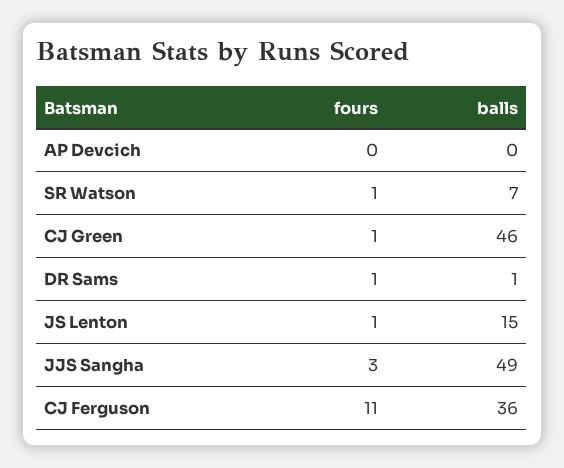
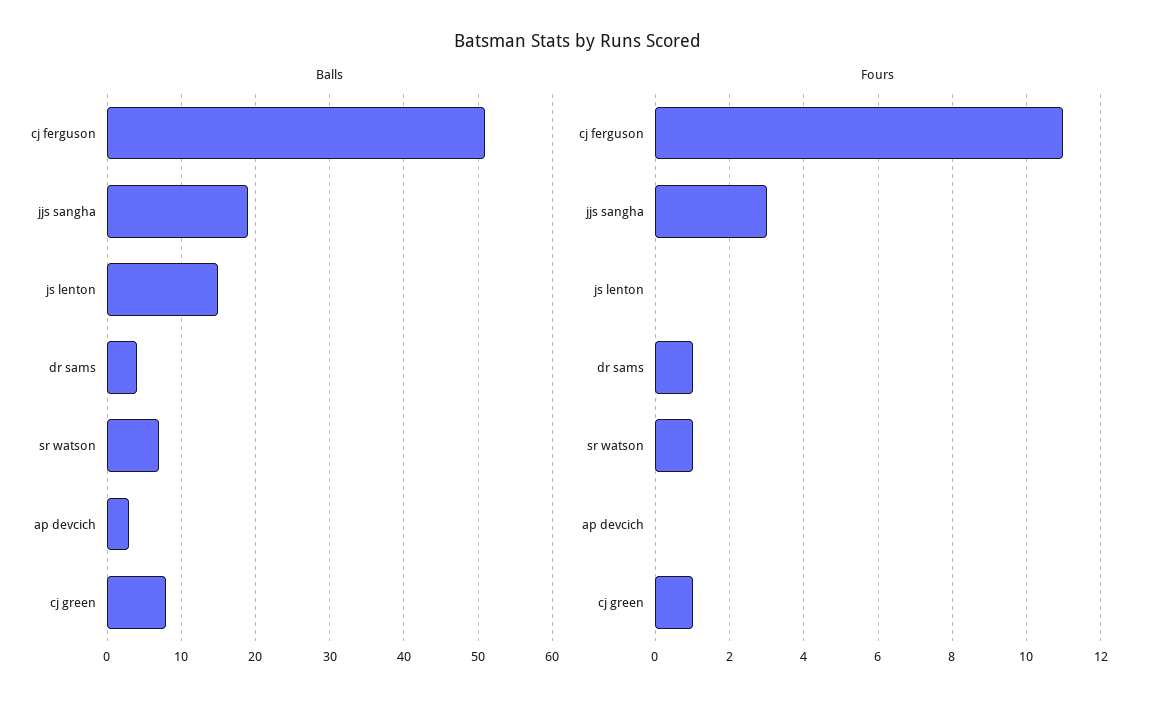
  {
    "fours": {
      "AP Devcich": 0,
      "SR Watson": 1,
      "CJ Green": 1,
      "DR Sams": 1,
-     "JS Lenton": 1,
+     "JS Lenton": 0,
      "JJS Sangha": 3,
      "CJ Ferguson": 11
    },
    "balls": {
-     "AP Devcich": 0,
+     "AP Devcich": 3,
      "SR Watson": 7,
-     "CJ Green": 46,
+     "CJ Green": 8,
-     "DR Sams": 1,
+     "DR Sams": 4,
      "JS Lenton": 15,
-     "JJS Sangha": 49,
+     "JJS Sangha": 19,
-     "CJ Ferguson": 36
+     "CJ Ferguson": 51
    }
  }

